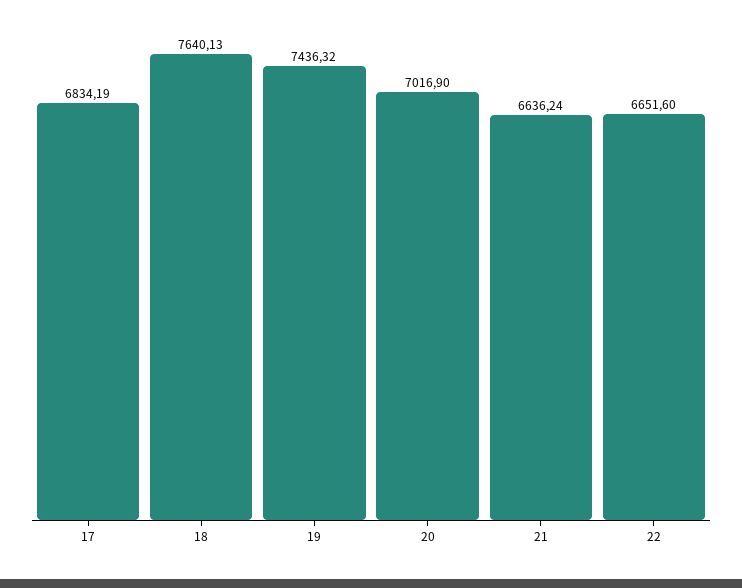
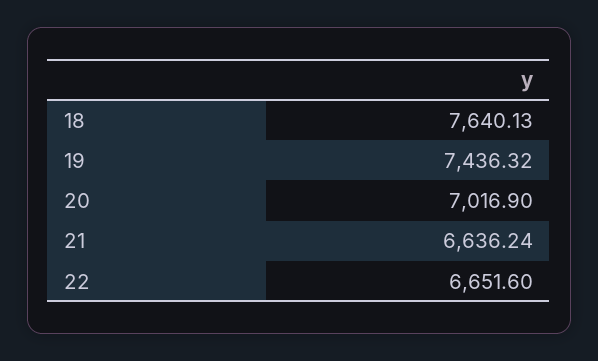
  {
-   "17": 6834.19,
    "18": 7640.13,
    "19": 7436.32,
    "20": 7016.9,
    "21": 6636.24,
    "22": 6651.6
  }

